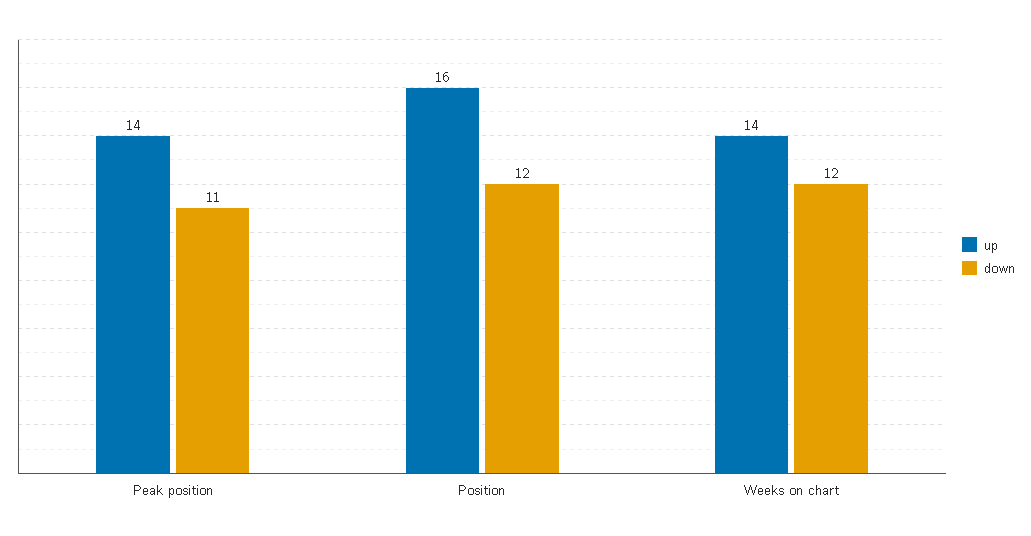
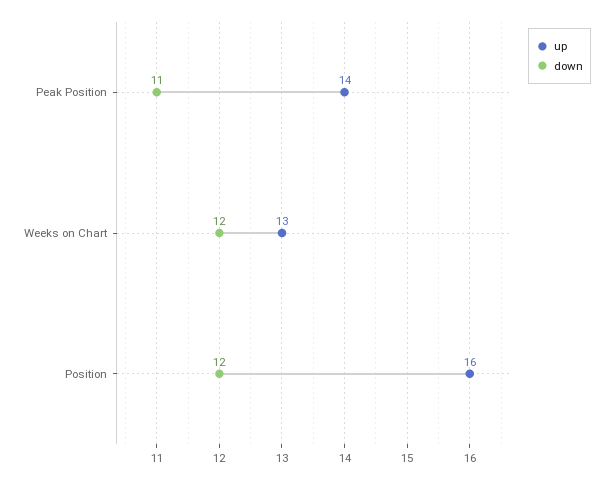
  {
    "up": {
      "Peak position": 14,
      "Position": 16,
-     "Weeks on chart": 14
+     "Weeks on chart": 13
    },
    "down": {
      "Peak position": 11,
      "Position": 12,
      "Weeks on chart": 12
    }
  }

